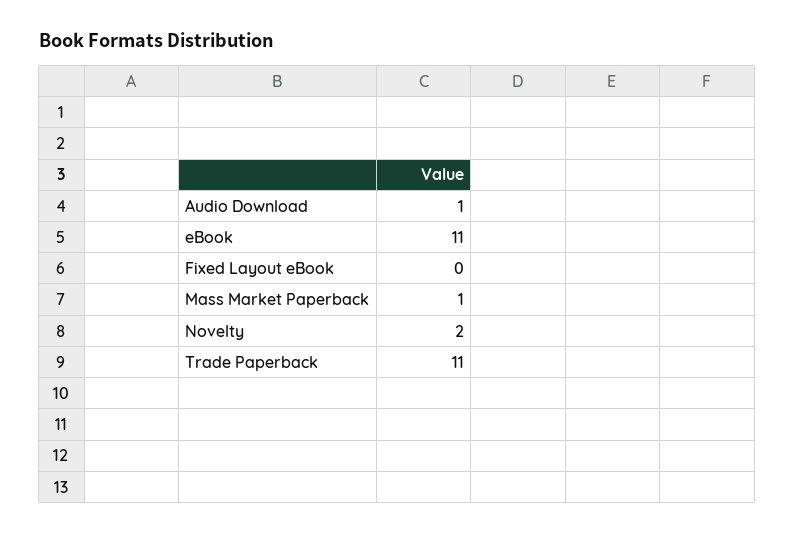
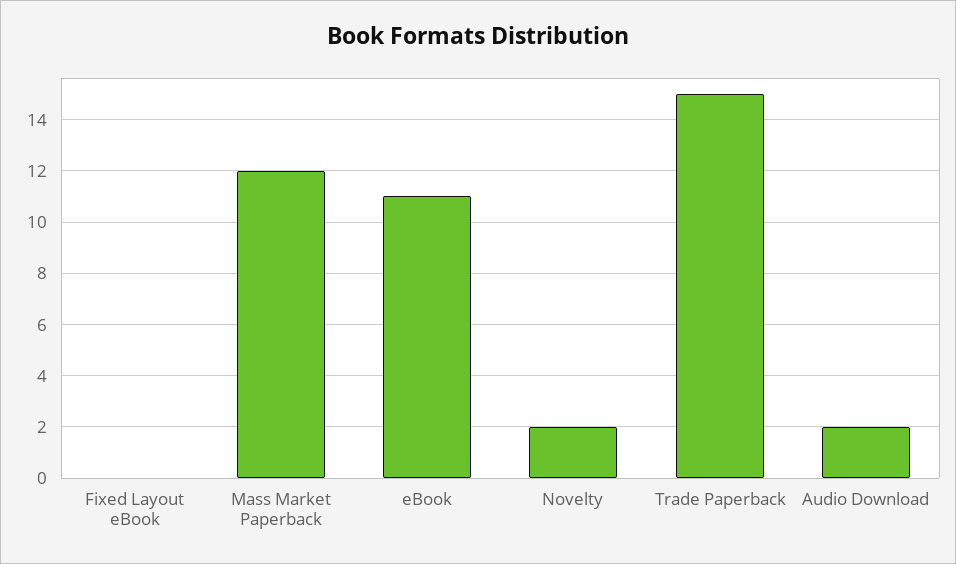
  {
-   "Audio Download": 1,
+   "Audio Download": 2,
    "eBook": 11,
    "Fixed Layout eBook": 0,
-   "Mass Market Paperback": 1,
+   "Mass Market Paperback": 12,
    "Novelty": 2,
-   "Trade Paperback": 11
+   "Trade Paperback": 15
  }

